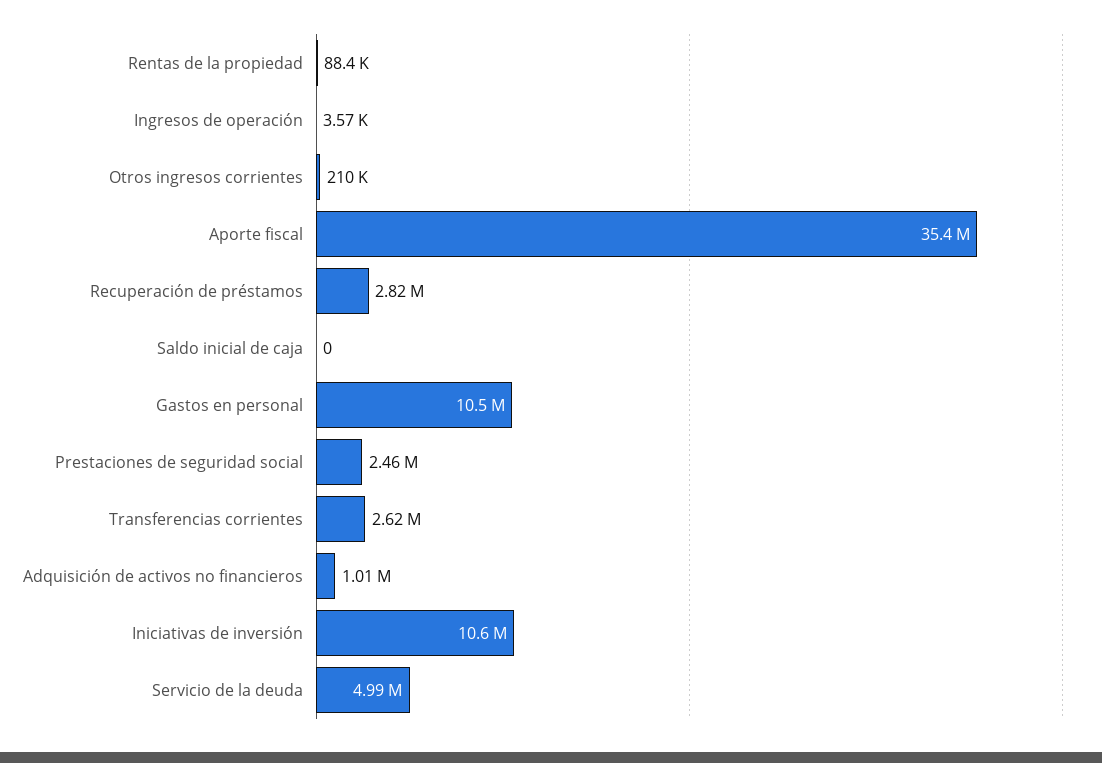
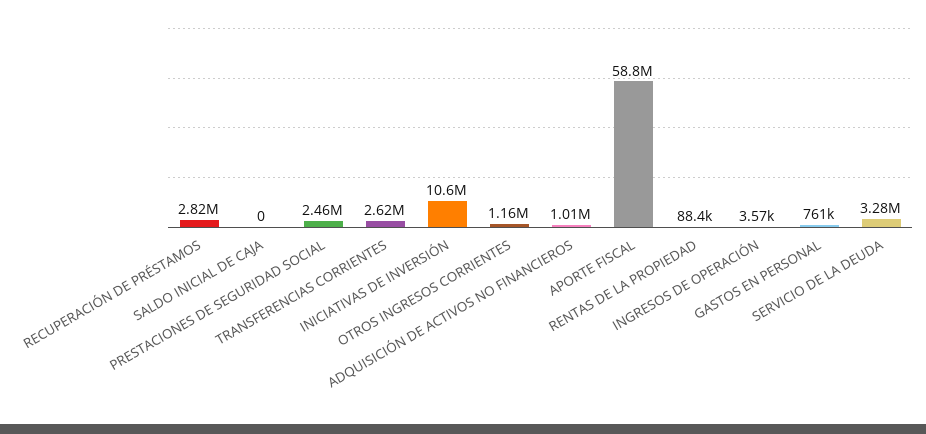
  {
    "Rentas de la propiedad": 88400,
    "Ingresos de operación": 3570,
-   "Otros ingresos corrientes": 210000,
+   "Otros ingresos corrientes": 1160000,
-   "Aporte fiscal": 35400000,
+   "Aporte fiscal": 58800000,
    "Recuperación de préstamos": 2820000,
    "Saldo inicial de caja": 0,
-   "Gastos en personal": 10500000,
+   "Gastos en personal": 761000,
    "Prestaciones de seguridad social": 2460000,
    "Transferencias corrientes": 2620000,
    "Adquisición de activos no financieros": 1010000,
    "Iniciativas de inversión": 10600000,
-   "Servicio de la deuda": 4990000
+   "Servicio de la deuda": 3280000
  }

